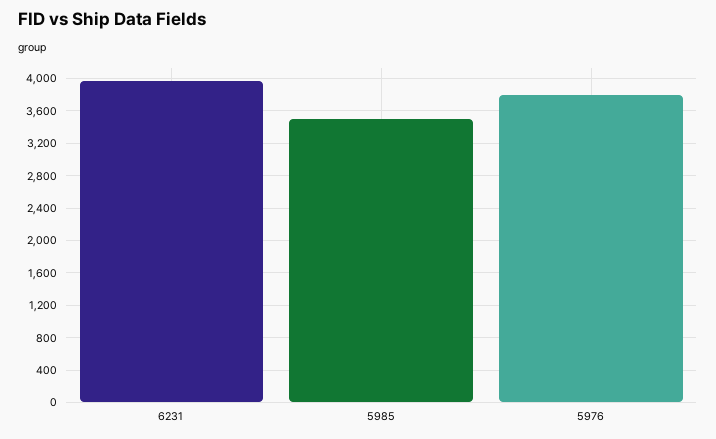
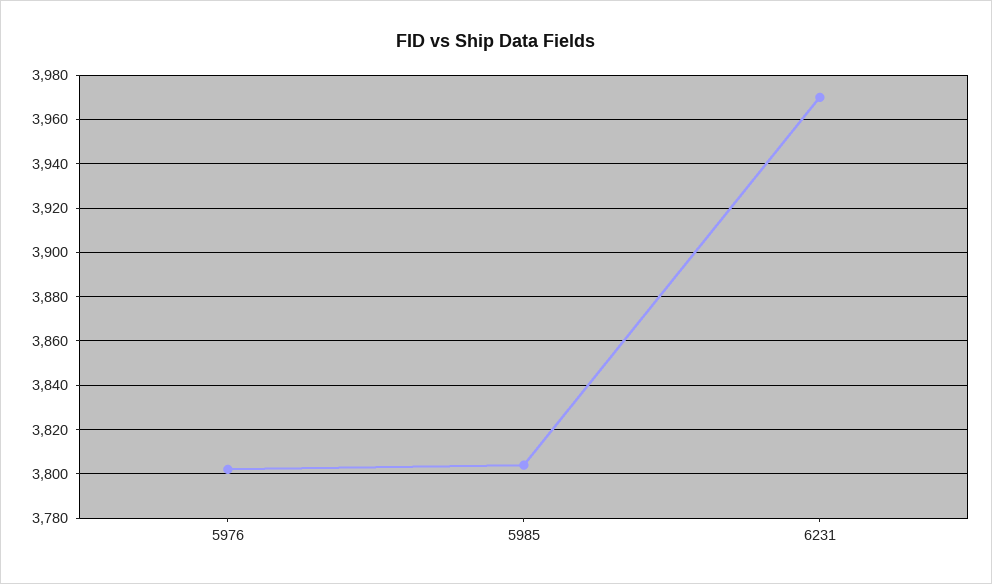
  {
    "6231": 3970,
-   "5985": 3500,
+   "5985": 3805,
    "5976": 3800
  }

